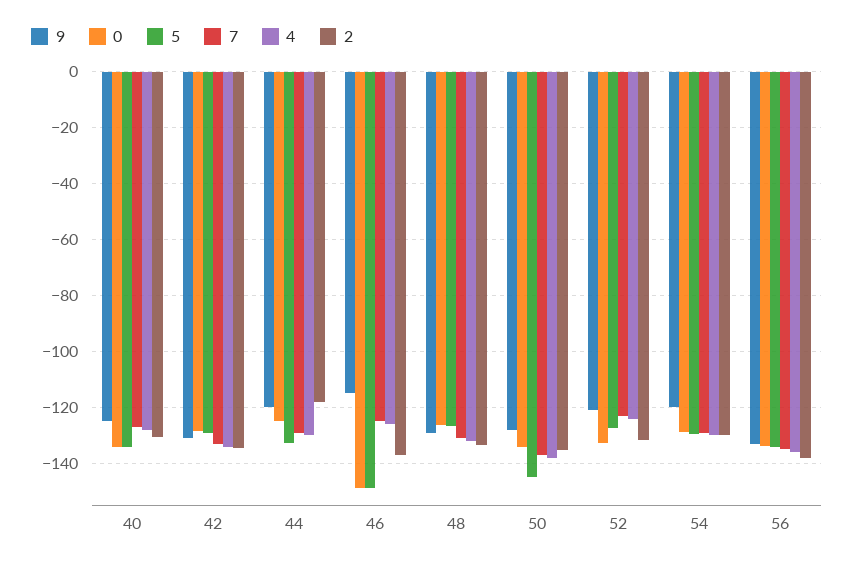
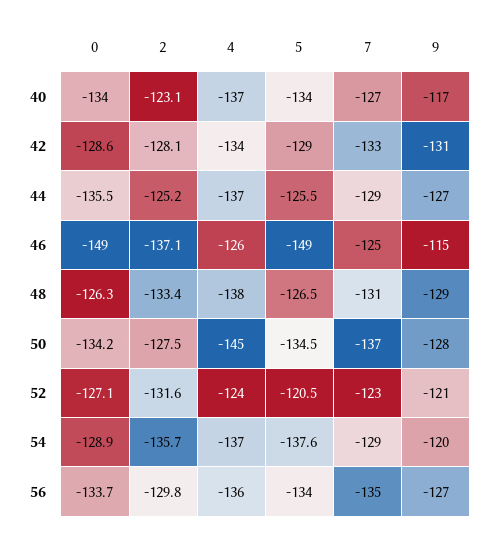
  {
    "9": {
-     "40": -125,
+     "40": -117,
      "42": -131,
-     "44": -120,
+     "44": -127,
      "46": -115,
      "48": -129,
      "50": -128,
      "52": -121,
      "54": -120,
-     "56": -132.5
+     "56": -127
    },
    "0": {
      "40": -134,
      "42": -128.6,
-     "44": -125,
+     "44": -135.5,
      "46": -149,
      "48": -126.3,
      "50": -134.2,
-     "52": -132.5,
+     "52": -127.1,
      "54": -128.9,
      "56": -133.7
    },
    "5": {
      "40": -134,
      "42": -129,
-     "44": -132.5,
+     "44": -125.5,
      "46": -149,
      "48": -126.5,
-     "50": -145,
+     "50": -134.5,
-     "52": -127.5,
+     "52": -120.5,
-     "54": -130,
+     "54": -137.6,
      "56": -134
    },
    "7": {
      "40": -127,
      "42": -133,
      "44": -129,
      "46": -125,
      "48": -131,
      "50": -137,
      "52": -123,
      "54": -129,
      "56": -135
    },
    "4": {
-     "40": -127.5,
+     "40": -137,
      "42": -134,
-     "44": -130,
+     "44": -137,
      "46": -126,
-     "48": -132.5,
+     "48": -138,
-     "50": -137.5,
+     "50": -145,
      "52": -124,
-     "54": -130,
+     "54": -137,
      "56": -136
    },
    "2": {
-     "40": -130,
+     "40": -123.1,
-     "42": -135,
+     "42": -128.1,
-     "44": -117.5,
+     "44": -125.2,
      "46": -137.1,
      "48": -133.4,
-     "50": -135,
+     "50": -127.5,
      "52": -131.6,
-     "54": -130,
+     "54": -135.7,
-     "56": -137.5
+     "56": -129.8
    }
  }

